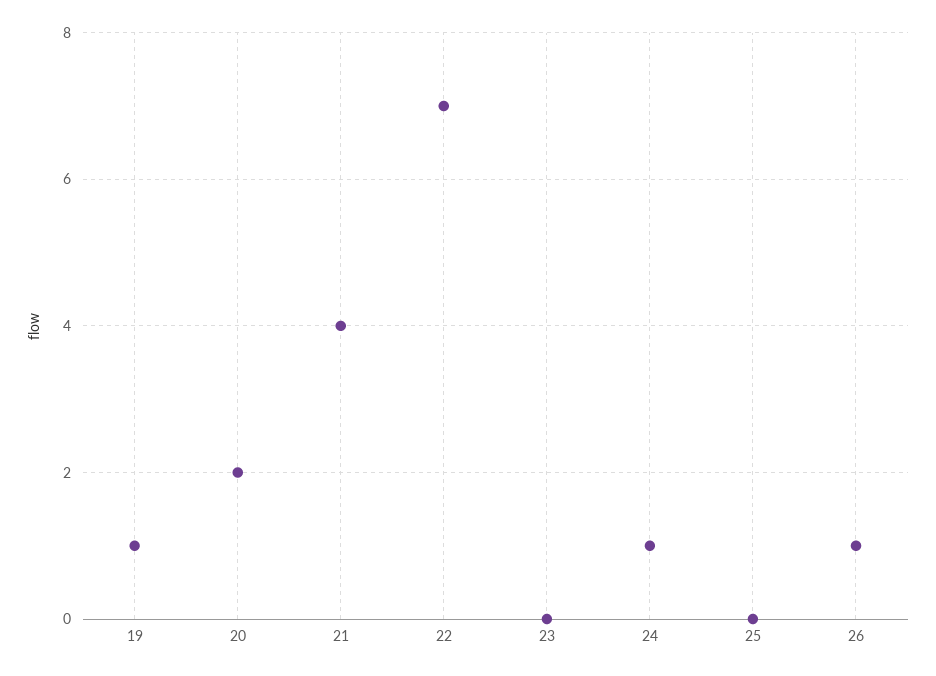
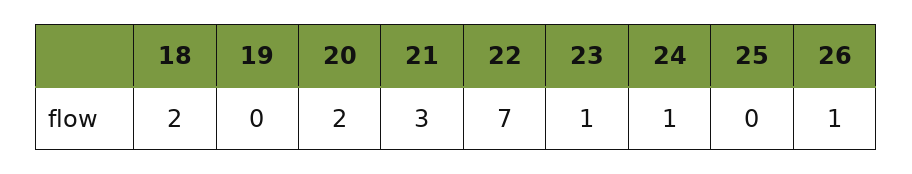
  {
-   "19": 1,
+   "19": 0,
    "20": 2,
-   "21": 4,
+   "21": 3,
    "22": 7,
-   "23": 0,
+   "23": 1,
    "24": 1,
    "25": 0,
-   "26": 1
+   "26": 1,
+   "18": 2
  }

